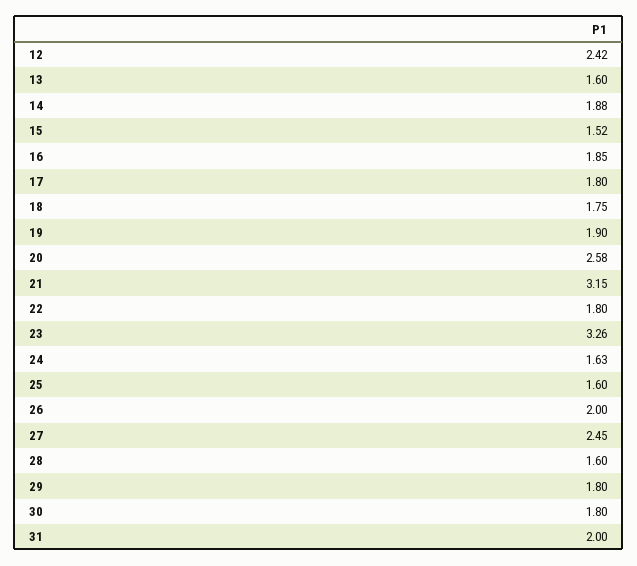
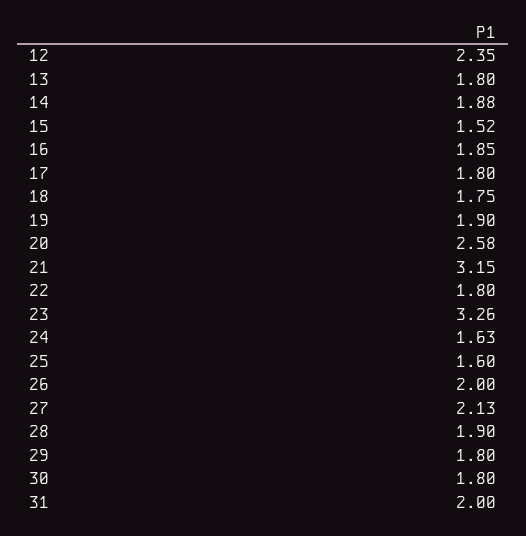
  {
-   "12": 2.42,
+   "12": 2.35,
-   "13": 1.6,
+   "13": 1.8,
    "14": 1.88,
    "15": 1.52,
    "16": 1.85,
    "17": 1.8,
    "18": 1.75,
    "19": 1.9,
    "20": 2.58,
    "21": 3.15,
    "22": 1.8,
    "23": 3.26,
    "24": 1.63,
    "25": 1.6,
    "26": 2,
-   "27": 2.45,
+   "27": 2.13,
-   "28": 1.6,
+   "28": 1.9,
    "29": 1.8,
    "30": 1.8,
    "31": 2
  }

